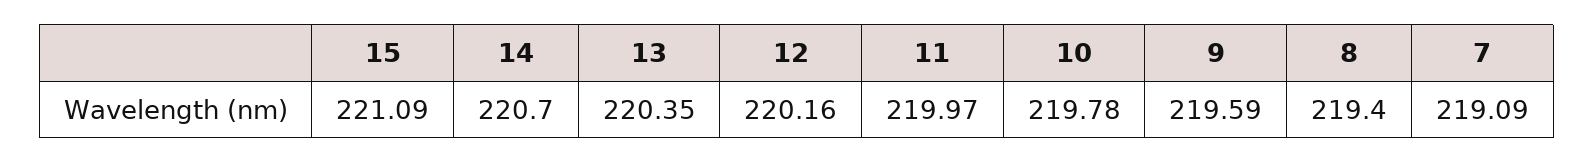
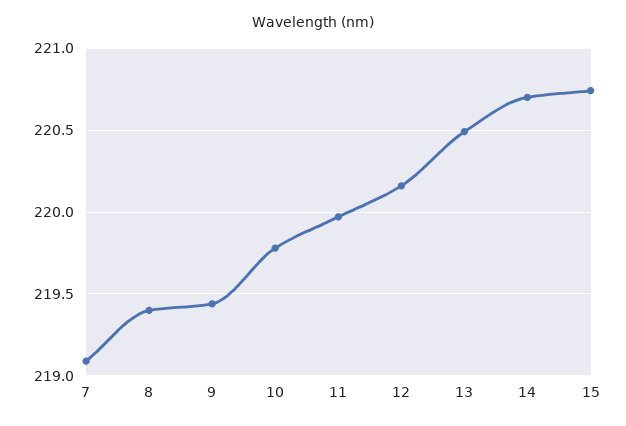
  {
-   "15": 221.09,
+   "15": 220.75,
    "14": 220.7,
-   "13": 220.35,
+   "13": 220.5,
    "12": 220.16,
    "11": 219.97,
    "10": 219.78,
-   "9": 219.59,
+   "9": 219.45,
    "8": 219.4,
    "7": 219.09
  }

